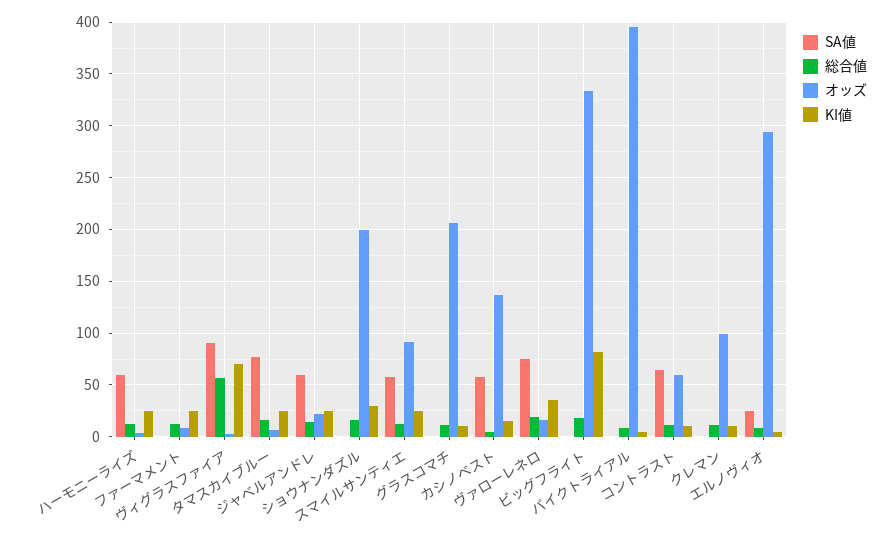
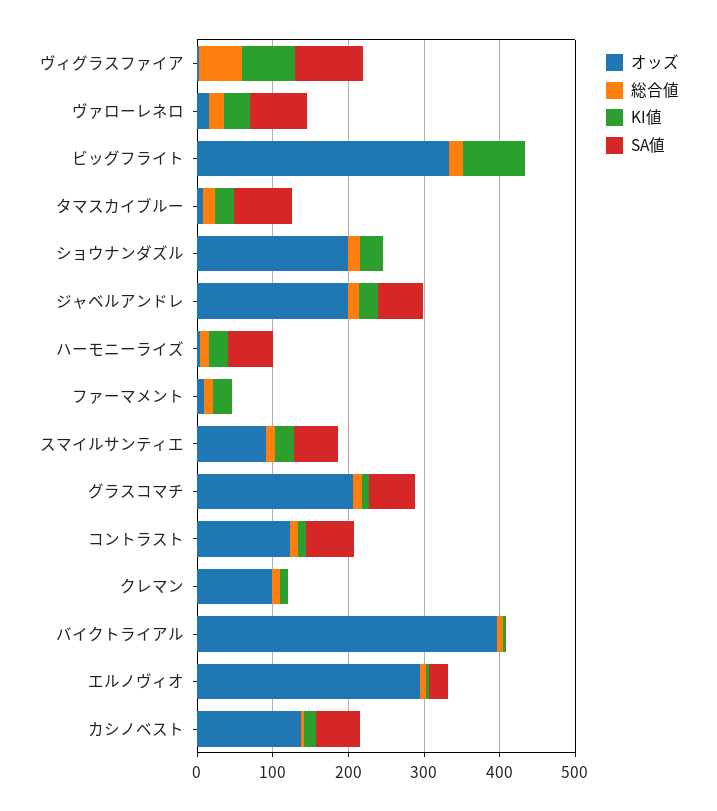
  {
    "SA値": {
      "ハーモニーライズ": 60,
      "ファーマメント": 0,
      "ヴィグラスファイア": 90,
      "タマスカイブルー": 80,
      "ジャベルアンドレ": 60,
      "ショウナンダズル": 0,
      "スマイルサンティエ": 60,
-     "グラスコマチ": 0,
+     "グラスコマチ": 60,
      "カシノベスト": 60,
      "ヴァローレネロ": 80,
      "ビッグフライト": 0,
      "バイクトライアル": 0,
      "コントラスト": 60,
      "クレマン": 0,
      "エルノヴィオ": 30
    },
    "総合値": {
      "ハーモニーライズ": 10,
      "ファーマメント": 10,
      "ヴィグラスファイア": 60,
      "タマスカイブルー": 20,
      "ジャベルアンドレ": 10,
      "ショウナンダズル": 20,
      "スマイルサンティエ": 10,
      "グラスコマチ": 10,
      "カシノベスト": 10,
      "ヴァローレネロ": 20,
      "ビッグフライト": 20,
      "バイクトライアル": 10,
      "コントラスト": 10,
      "クレマン": 10,
      "エルノヴィオ": 10
    },
    "オッズ": {
      "ハーモニーライズ": 0,
      "ファーマメント": 10,
      "ヴィグラスファイア": 0,
      "タマスカイブルー": 10,
-     "ジャベルアンドレ": 20,
+     "ジャベルアンドレ": 200,
      "ショウナンダズル": 200,
      "スマイルサンティエ": 90,
      "グラスコマチ": 210,
      "カシノベスト": 140,
      "ヴァローレネロ": 20,
      "ビッグフライト": 330,
      "バイクトライアル": 400,
-     "コントラスト": 60,
+     "コントラスト": 120,
      "クレマン": 100,
      "エルノヴィオ": 290
    },
    "KI値": {
      "ハーモニーライズ": 30,
      "ファーマメント": 30,
      "ヴィグラスファイア": 70,
      "タマスカイブルー": 30,
      "ジャベルアンドレ": 30,
      "ショウナンダズル": 30,
      "スマイルサンティエ": 30,
      "グラスコマチ": 10,
      "カシノベスト": 20,
      "ヴァローレネロ": 40,
      "ビッグフライト": 80,
      "バイクトライアル": 10,
      "コントラスト": 10,
      "クレマン": 10,
      "エルノヴィオ": 10
    }
  }

